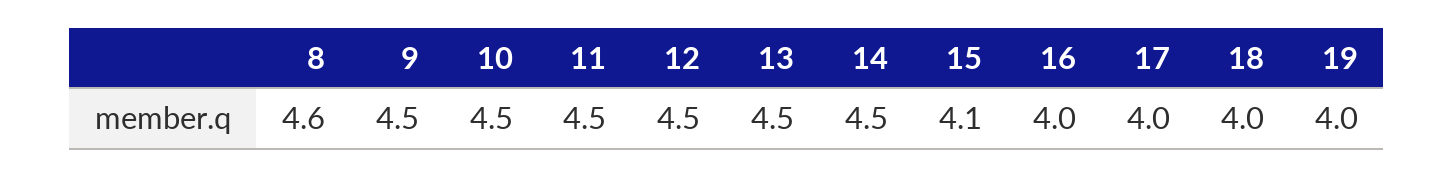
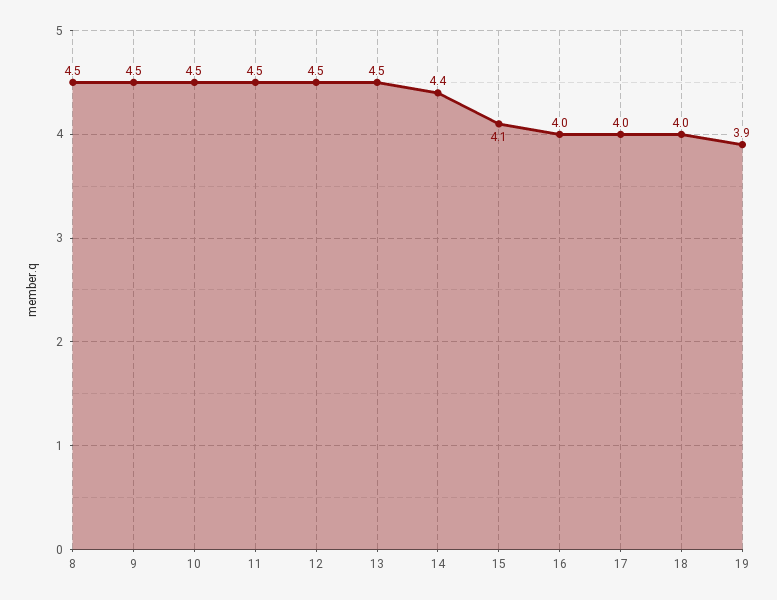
  {
-   "8": 4.6,
+   "8": 4.5,
    "9": 4.5,
    "10": 4.5,
    "11": 4.5,
    "12": 4.5,
    "13": 4.5,
-   "14": 4.5,
+   "14": 4.4,
    "15": 4.1,
    "16": 4,
    "17": 4,
    "18": 4,
-   "19": 4
+   "19": 3.9
  }

